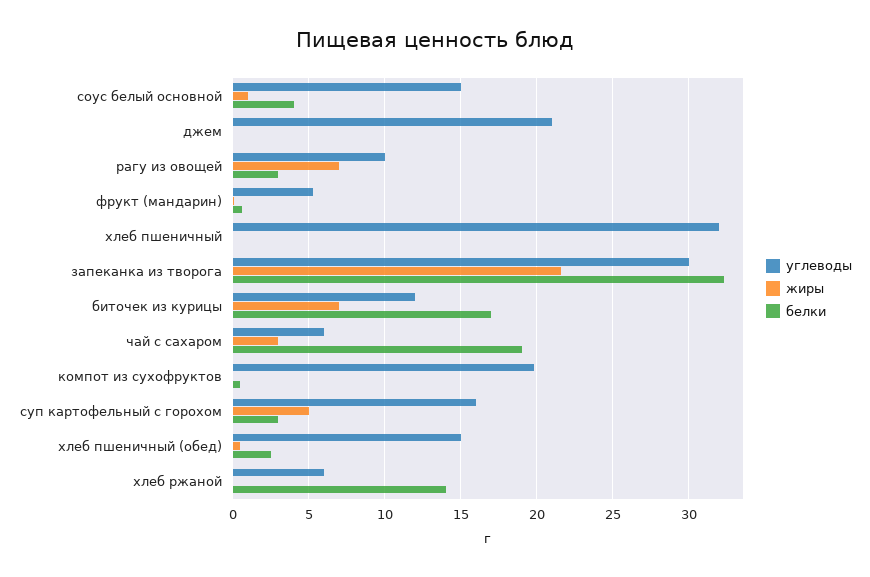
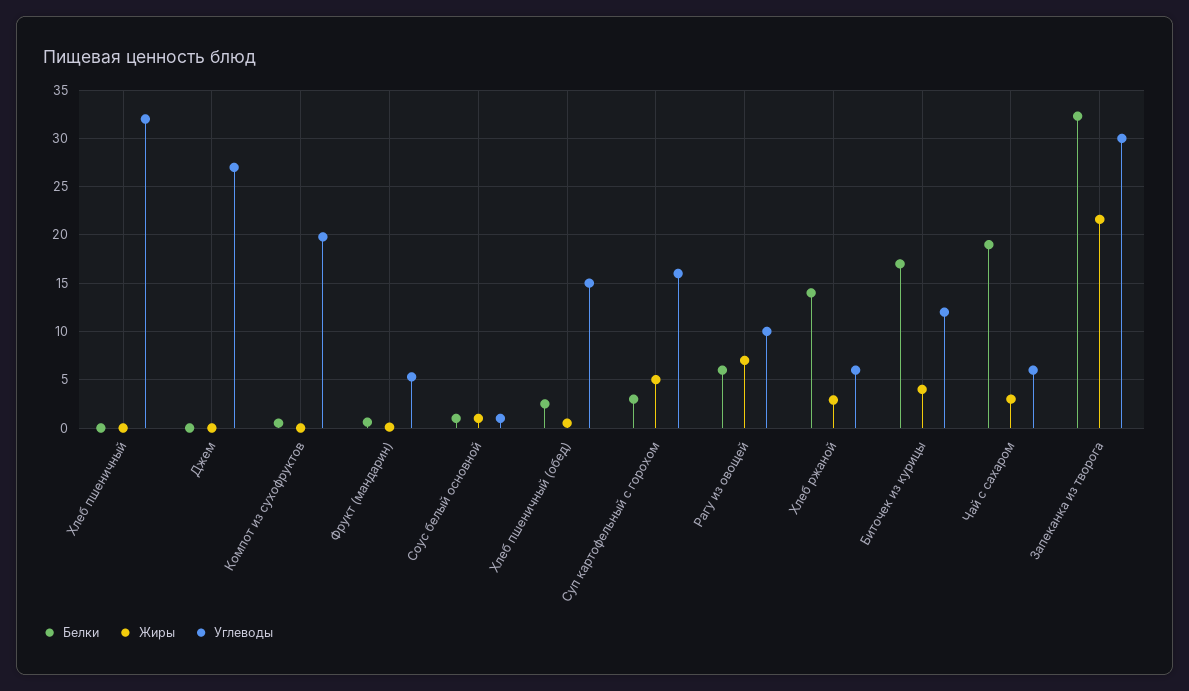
  {
    "углеводы": {
-     "соус белый основной": 15,
+     "соус белый основной": 1,
-     "джем": 21,
+     "джем": 27,
      "рагу из овощей": 10,
      "фрукт (мандарин)": 5.5,
      "хлеб пшеничный": 32,
      "запеканка из творога": 30,
      "биточек из курицы": 12,
      "чай с сахаром": 6,
      "компот из сухофруктов": 20,
      "суп картофельный с горохом": 16,
      "хлеб пшеничный (обед)": 15,
      "хлеб ржаной": 6
    },
    "жиры": {
      "соус белый основной": 1,
      "джем": 0,
      "рагу из овощей": 7,
      "фрукт (мандарин)": 0,
      "хлеб пшеничный": 0,
      "запеканка из творога": 21.5,
-     "биточек из курицы": 7,
+     "биточек из курицы": 4,
      "чай с сахаром": 3,
      "компот из сухофруктов": 0,
      "суп картофельный с горохом": 5,
      "хлеб пшеничный (обед)": 0.5,
-     "хлеб ржаной": 0
+     "хлеб ржаной": 3
    },
    "белки": {
-     "соус белый основной": 4,
+     "соус белый основной": 1,
      "джем": 0,
-     "рагу из овощей": 3,
+     "рагу из овощей": 6,
      "фрукт (мандарин)": 0.5,
      "хлеб пшеничный": 0,
      "запеканка из творога": 32.5,
      "биточек из курицы": 17,
      "чай с сахаром": 19,
      "компот из сухофруктов": 0.5,
      "суп картофельный с горохом": 3,
      "хлеб пшеничный (обед)": 2.5,
      "хлеб ржаной": 14
    }
  }

